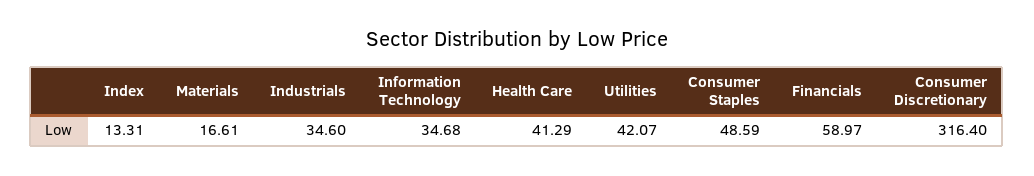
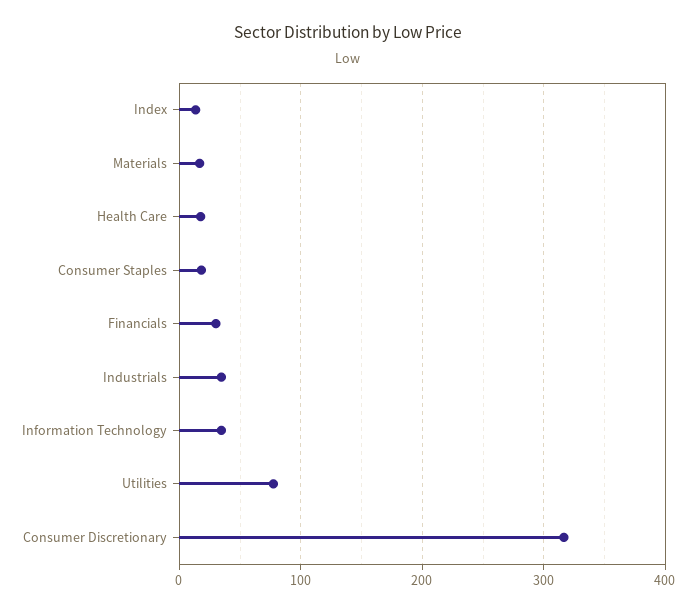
  {
    "Index": 13.31,
    "Materials": 16.61,
    "Industrials": 34.6,
    "Information Technology": 34.68,
-   "Health Care": 41.29,
+   "Health Care": 20,
-   "Utilities": 42.07,
+   "Utilities": 80,
-   "Consumer Staples": 48.59,
+   "Consumer Staples": 20,
-   "Financials": 58.97,
+   "Financials": 30,
    "Consumer Discretionary": 316.4
  }

